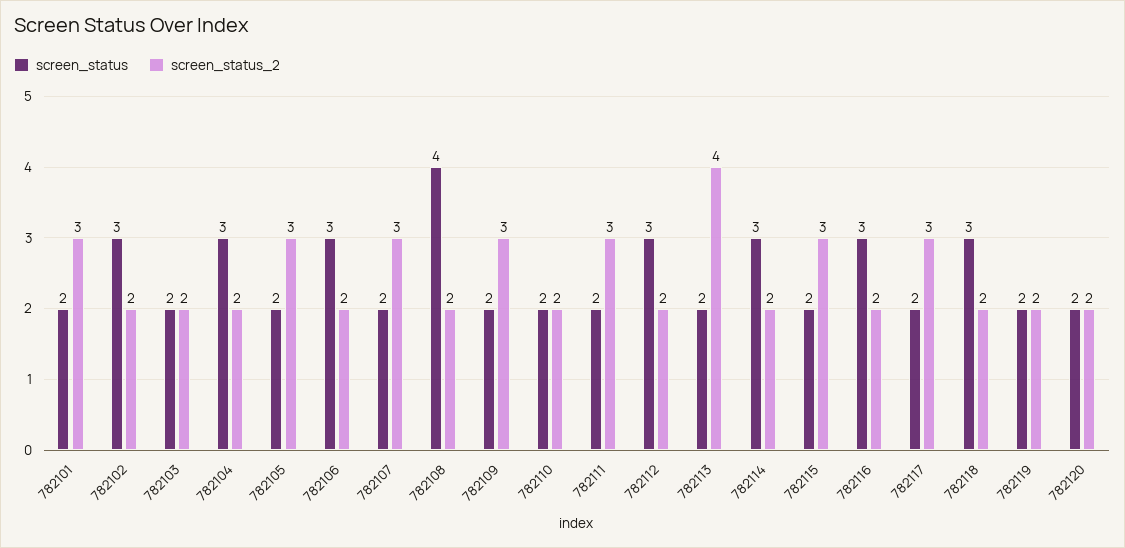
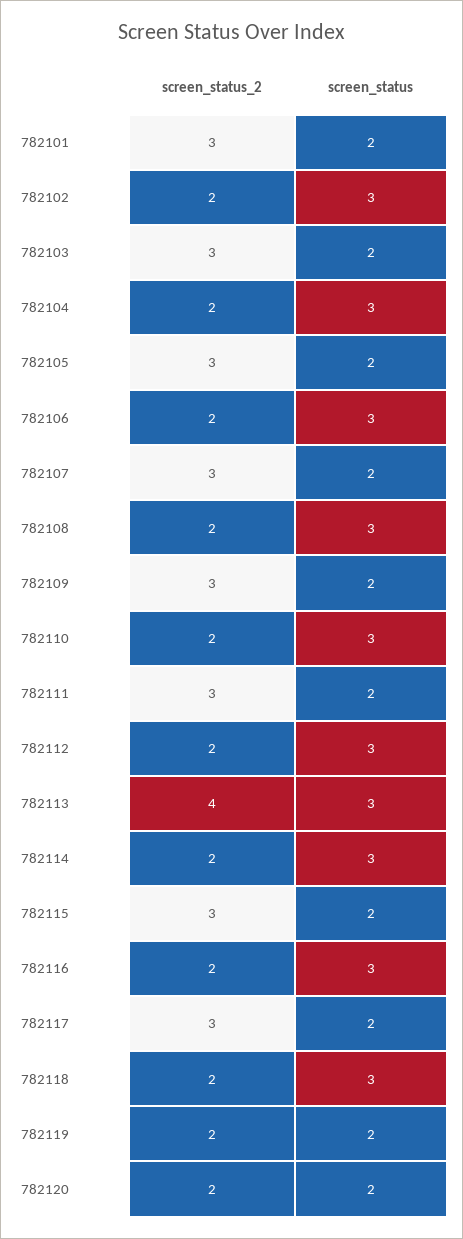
  {
    "screen_status": {
      "782101": 2,
      "782102": 3,
      "782103": 2,
      "782104": 3,
      "782105": 2,
      "782106": 3,
      "782107": 2,
-     "782108": 4,
+     "782108": 3,
      "782109": 2,
-     "782110": 2,
+     "782110": 3,
      "782111": 2,
      "782112": 3,
-     "782113": 2,
+     "782113": 3,
      "782114": 3,
      "782115": 2,
      "782116": 3,
      "782117": 2,
      "782118": 3,
      "782119": 2,
      "782120": 2
    },
    "screen_status_2": {
      "782101": 3,
      "782102": 2,
-     "782103": 2,
+     "782103": 3,
      "782104": 2,
      "782105": 3,
      "782106": 2,
      "782107": 3,
      "782108": 2,
      "782109": 3,
      "782110": 2,
      "782111": 3,
      "782112": 2,
      "782113": 4,
      "782114": 2,
      "782115": 3,
      "782116": 2,
      "782117": 3,
      "782118": 2,
      "782119": 2,
      "782120": 2
    }
  }

